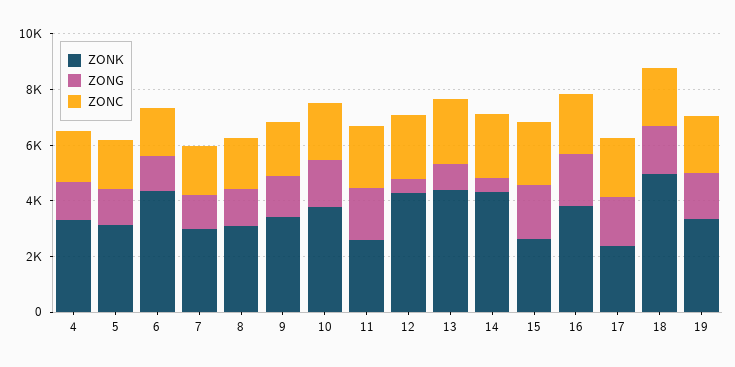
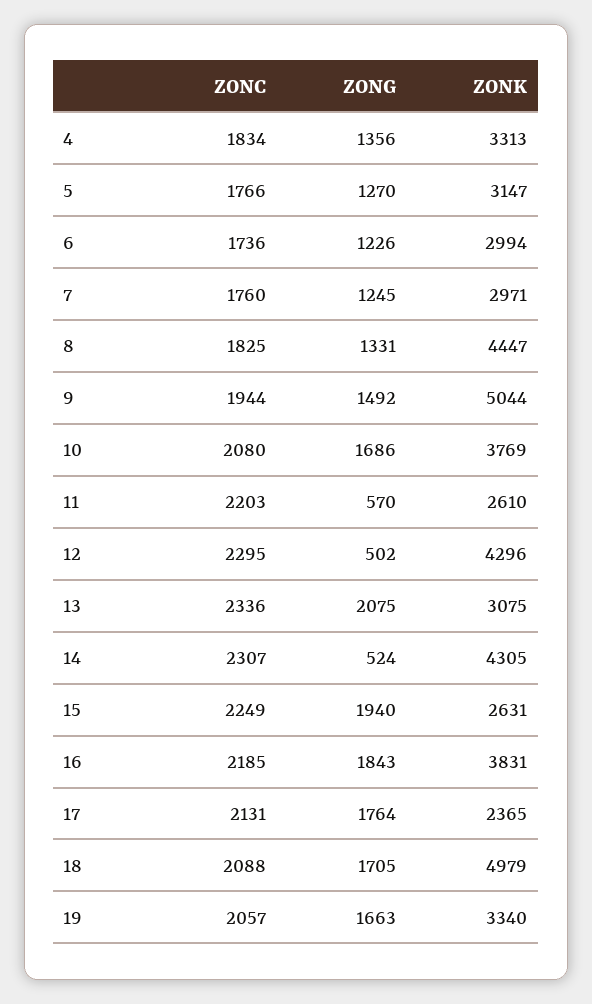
  {
    "ZONK": {
      "4": 3313,
      "5": 3147,
-     "6": 4500,
+     "6": 2994,
      "7": 2971,
-     "8": 3000,
+     "8": 4447,
-     "9": 3500,
+     "9": 5044,
      "10": 3769,
      "11": 2610,
      "12": 4296,
-     "13": 4500,
+     "13": 3075,
      "14": 4305,
      "15": 2631,
      "16": 3831,
      "17": 2365,
      "18": 4979,
      "19": 3340
    },
    "ZONG": {
      "4": 1356,
      "5": 1270,
      "6": 1226,
      "7": 1245,
      "8": 1331,
      "9": 1492,
      "10": 1686,
-     "11": 2000,
+     "11": 570,
      "12": 502,
-     "13": 1000,
+     "13": 2075,
      "14": 524,
      "15": 1940,
      "16": 1843,
      "17": 1764,
      "18": 1705,
      "19": 1663
    },
    "ZONC": {
      "4": 1834,
      "5": 1766,
      "6": 1736,
      "7": 1760,
      "8": 1825,
      "9": 1944,
      "10": 2080,
      "11": 2203,
      "12": 2295,
      "13": 2336,
      "14": 2307,
      "15": 2249,
      "16": 2185,
      "17": 2131,
      "18": 2088,
      "19": 2057
    }
  }

